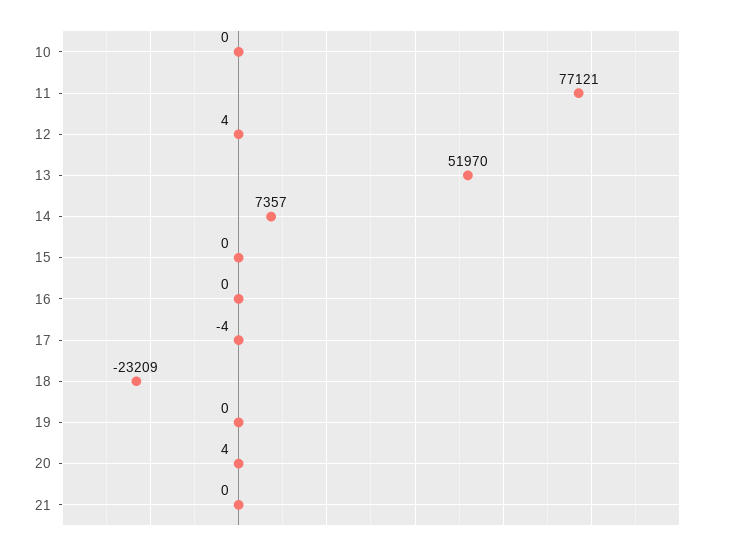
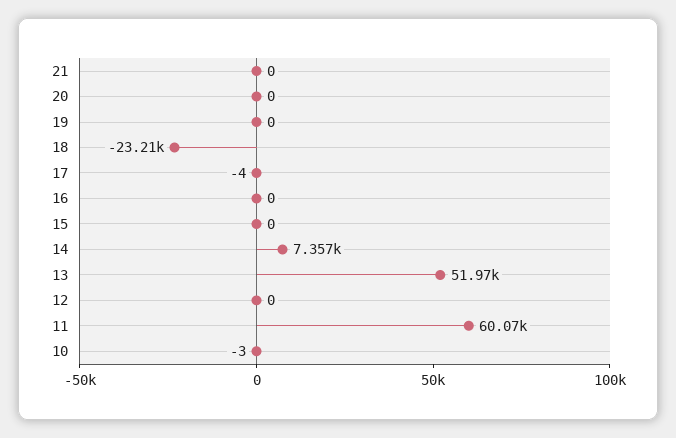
  {
-   "10": 0,
+   "10": -3,
-   "11": 77121,
+   "11": 60070,
-   "12": 4,
+   "12": 0,
    "13": 51970,
    "14": 7357,
    "15": 0,
    "16": 0,
    "17": -4,
    "18": -23209,
    "19": 0,
-   "20": 4,
+   "20": 0,
    "21": 0
  }

